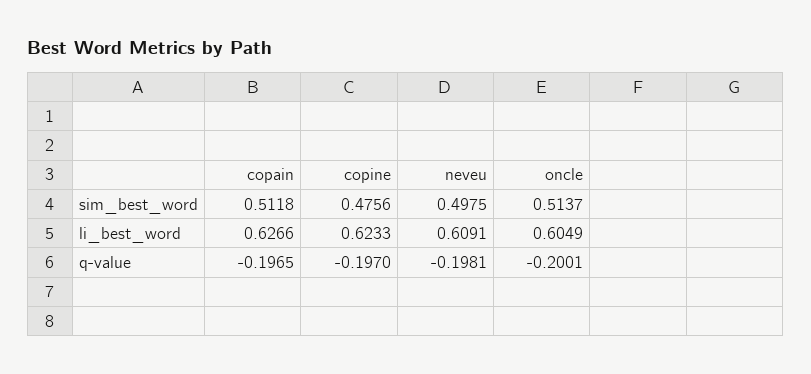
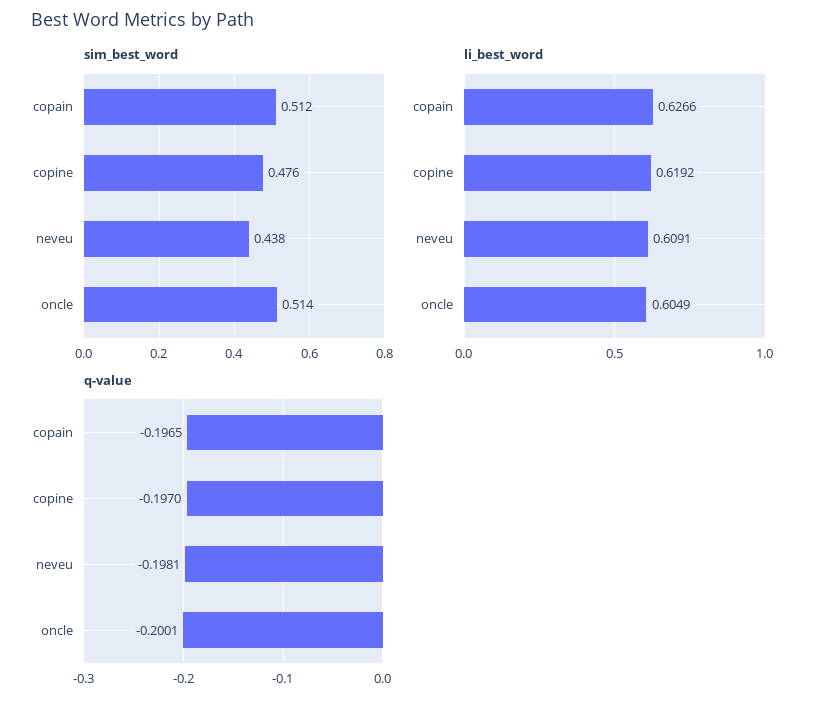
  {
    "sim_best_word": {
      "copain": 0.5118,
      "copine": 0.4756,
-     "neveu": 0.4975,
+     "neveu": 0.438,
      "oncle": 0.5137
    },
    "li_best_word": {
      "copain": 0.6266,
-     "copine": 0.6233,
+     "copine": 0.6192,
      "neveu": 0.6091,
      "oncle": 0.6049
    },
    "q-value": {
      "copain": -0.1965,
      "copine": -0.197,
      "neveu": -0.1981,
      "oncle": -0.2001
    }
  }

